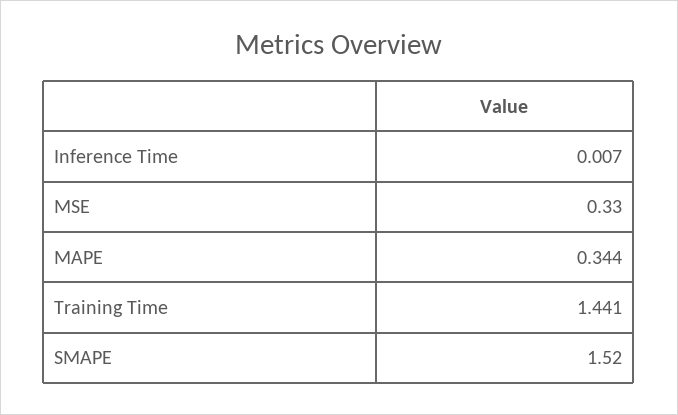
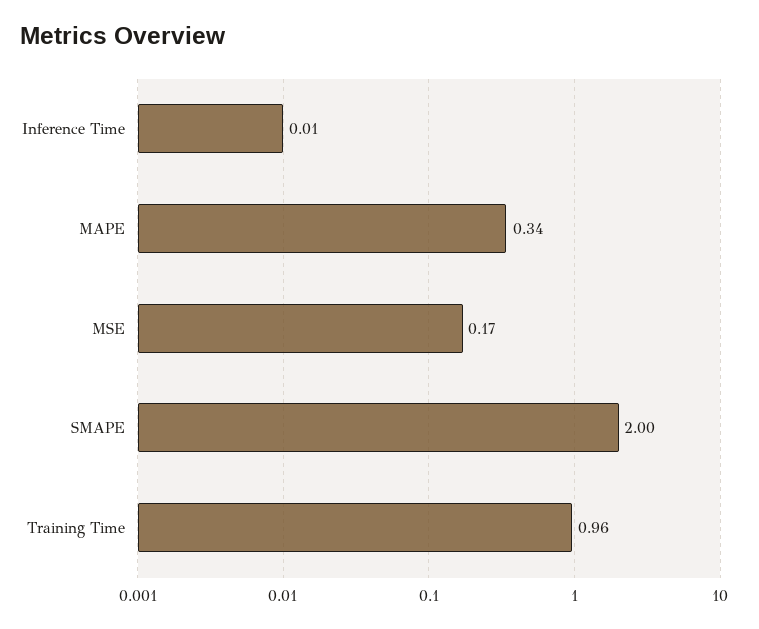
  {
    "Inference Time": 0.007,
-   "MSE": 0.33,
+   "MSE": 0.17,
    "MAPE": 0.344,
-   "Training Time": 1.441,
+   "Training Time": 0.96,
-   "SMAPE": 1.52
+   "SMAPE": 2
  }

